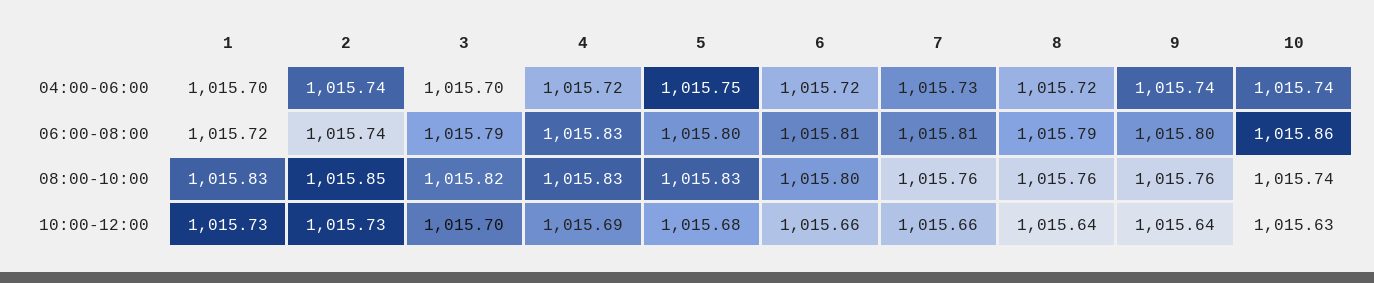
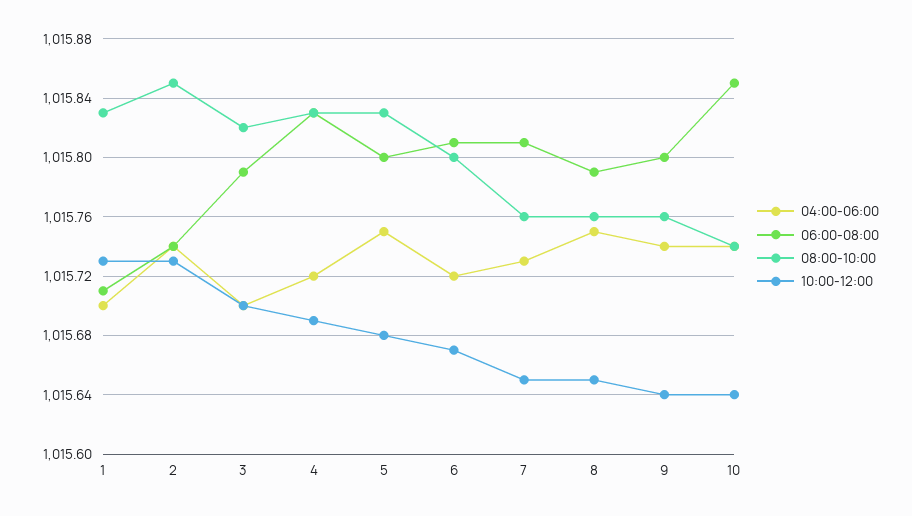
  {
    "04:00-06:00": {
      "1": 1015.7,
      "2": 1015.74,
      "3": 1015.7,
      "4": 1015.72,
      "5": 1015.75,
      "6": 1015.72,
      "7": 1015.73,
-     "8": 1015.72,
+     "8": 1015.75,
      "9": 1015.74,
      "10": 1015.74
    },
    "06:00-08:00": {
-     "1": 1015.72,
+     "1": 1015.71,
      "2": 1015.74,
      "3": 1015.79,
      "4": 1015.83,
      "5": 1015.8,
      "6": 1015.81,
      "7": 1015.81,
      "8": 1015.79,
      "9": 1015.8,
-     "10": 1015.86
+     "10": 1015.85
    },
    "08:00-10:00": {
      "1": 1015.83,
      "2": 1015.85,
      "3": 1015.82,
      "4": 1015.83,
      "5": 1015.83,
      "6": 1015.8,
      "7": 1015.76,
      "8": 1015.76,
      "9": 1015.76,
      "10": 1015.74
    },
    "10:00-12:00": {
      "1": 1015.73,
      "2": 1015.73,
      "3": 1015.7,
      "4": 1015.69,
      "5": 1015.68,
-     "6": 1015.66,
+     "6": 1015.67,
-     "7": 1015.66,
+     "7": 1015.65,
-     "8": 1015.64,
+     "8": 1015.65,
      "9": 1015.64,
-     "10": 1015.63
+     "10": 1015.64
    }
  }

